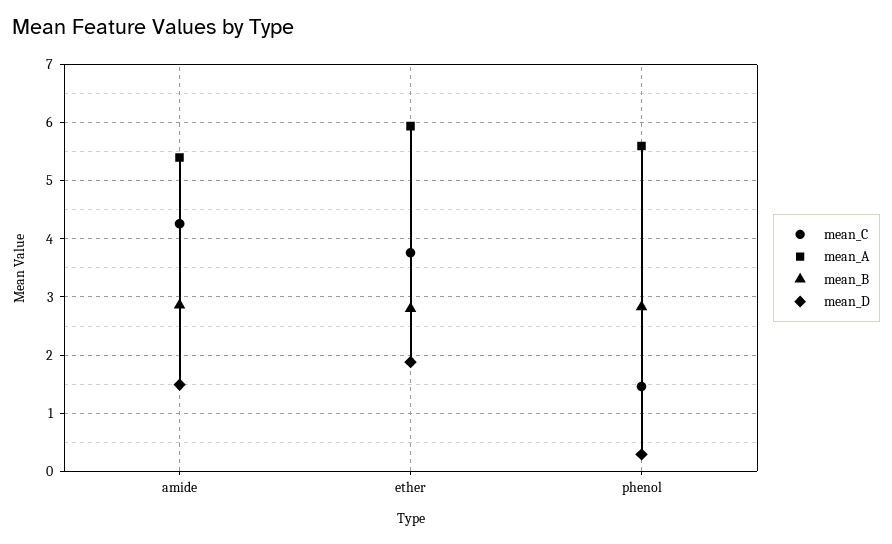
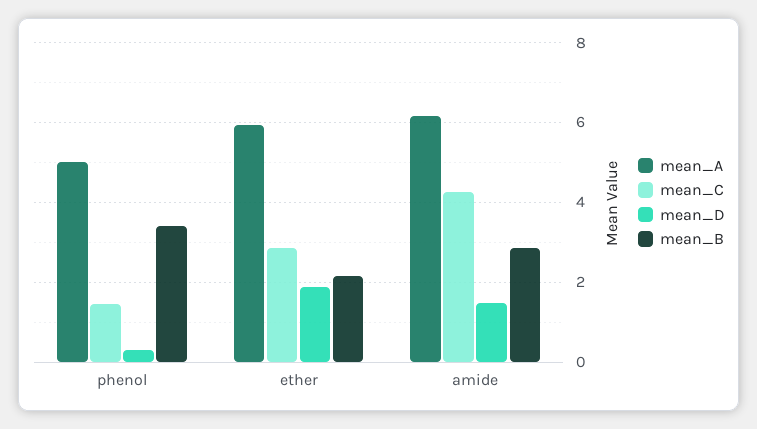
  {
    "mean_C": {
      "amide": 4.2,
-     "ether": 3.8,
+     "ether": 2.8,
      "phenol": 1.4
    },
    "mean_A": {
-     "amide": 5.4,
+     "amide": 6.2,
      "ether": 6,
-     "phenol": 5.6
+     "phenol": 5
    },
    "mean_B": {
      "amide": 2.8,
-     "ether": 2.8,
+     "ether": 2.2,
-     "phenol": 2.8
+     "phenol": 3.4
    },
    "mean_D": {
      "amide": 1.4,
      "ether": 1.8,
      "phenol": 0.2
    }
  }

